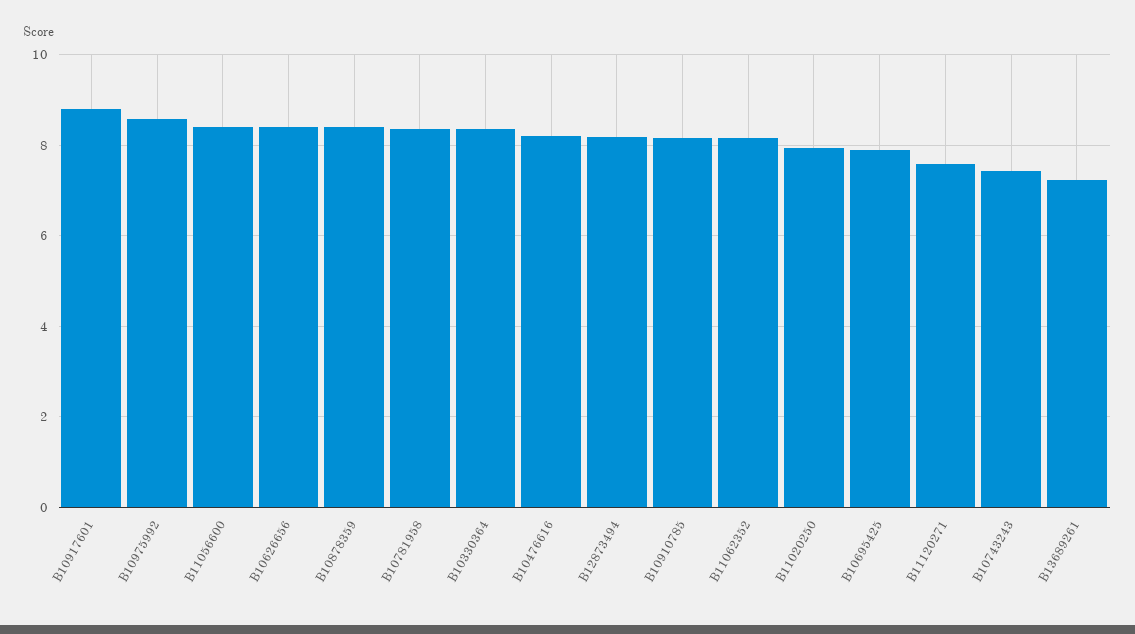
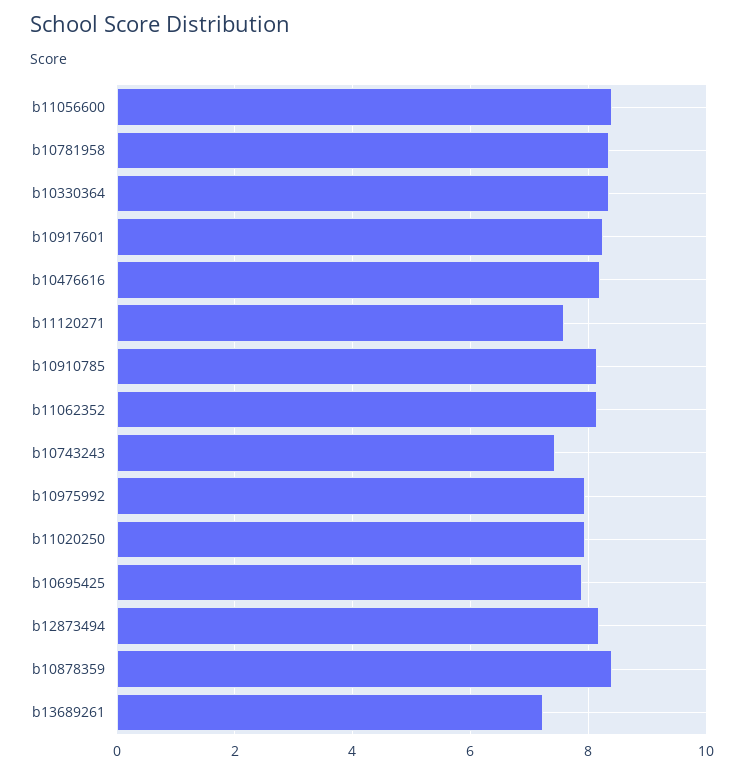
  {
-   "B10917601": 8.8,
+   "B10917601": 8.2,
-   "B10975992": 8.6,
+   "B10975992": 8,
    "B11056600": 8.4,
-   "B10626656": 8.4,
    "B10878359": 8.4,
    "B10781958": 8.4,
    "B10330364": 8.4,
    "B10476616": 8.2,
    "B12873494": 8.2,
    "B10910785": 8.2,
    "B11062352": 8.2,
    "B11020250": 8,
    "B10695425": 8,
    "B11120271": 7.6,
    "B10743243": 7.4,
    "B13689261": 7.2
  }

